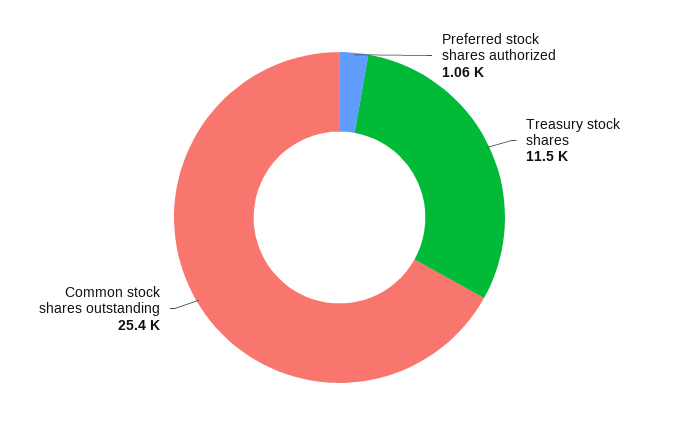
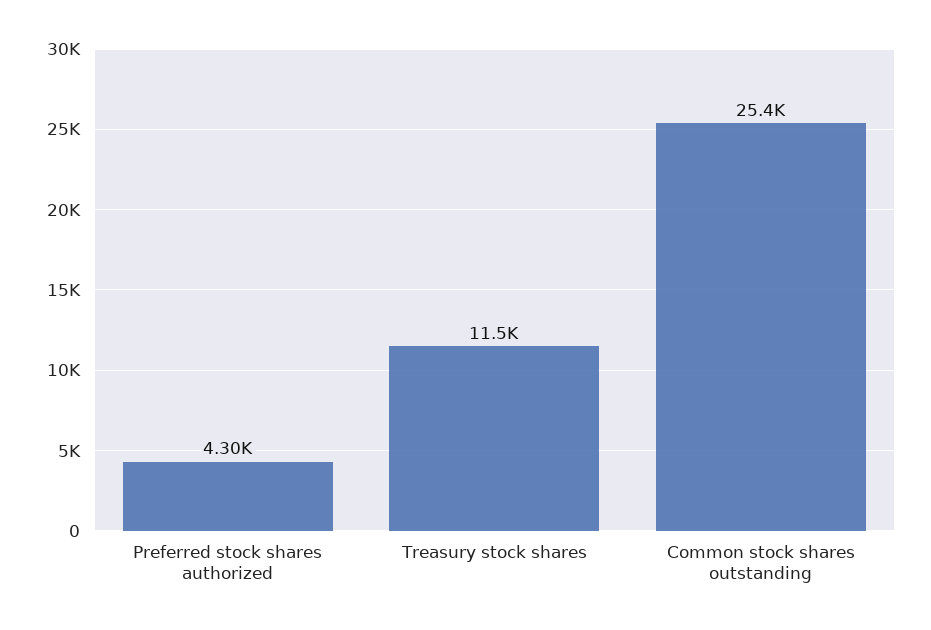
  {
-   "Preferred stock shares authorized": 1060,
+   "Preferred stock shares authorized": 4300,
    "Treasury stock shares": 11500,
    "Common stock shares outstanding": 25400
  }

